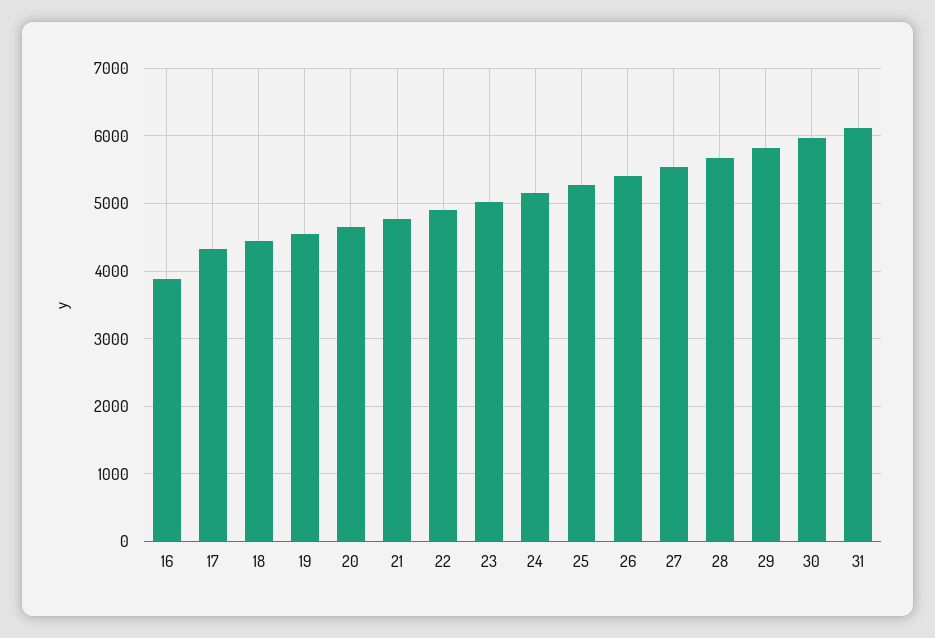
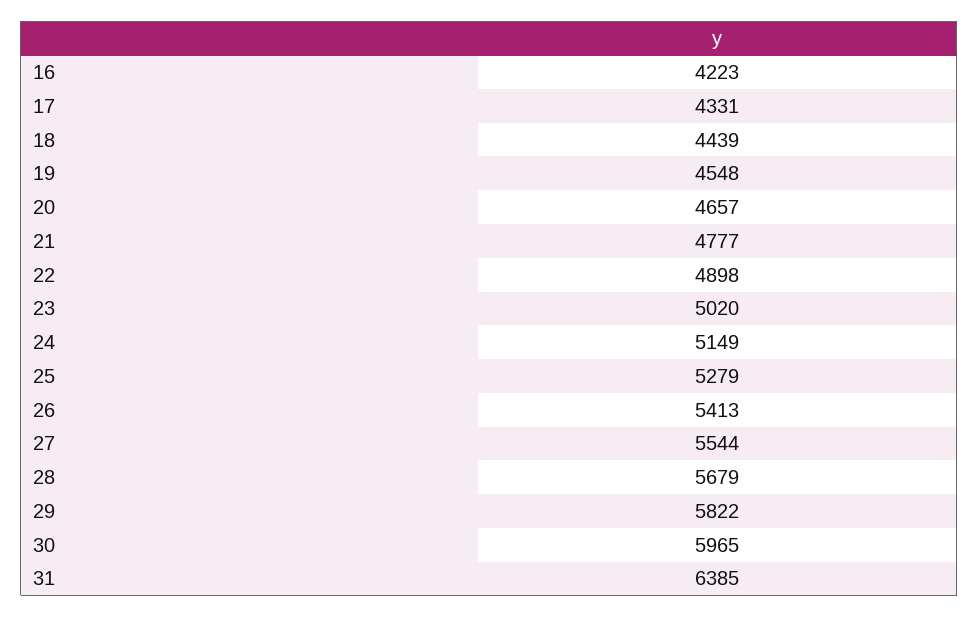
  {
-   "16": 3900,
+   "16": 4223,
    "17": 4331,
    "18": 4439,
    "19": 4548,
    "20": 4657,
    "21": 4777,
    "22": 4898,
    "23": 5020,
    "24": 5149,
    "25": 5279,
    "26": 5413,
    "27": 5544,
    "28": 5679,
    "29": 5822,
    "30": 5965,
-   "31": 6100
+   "31": 6385
  }

